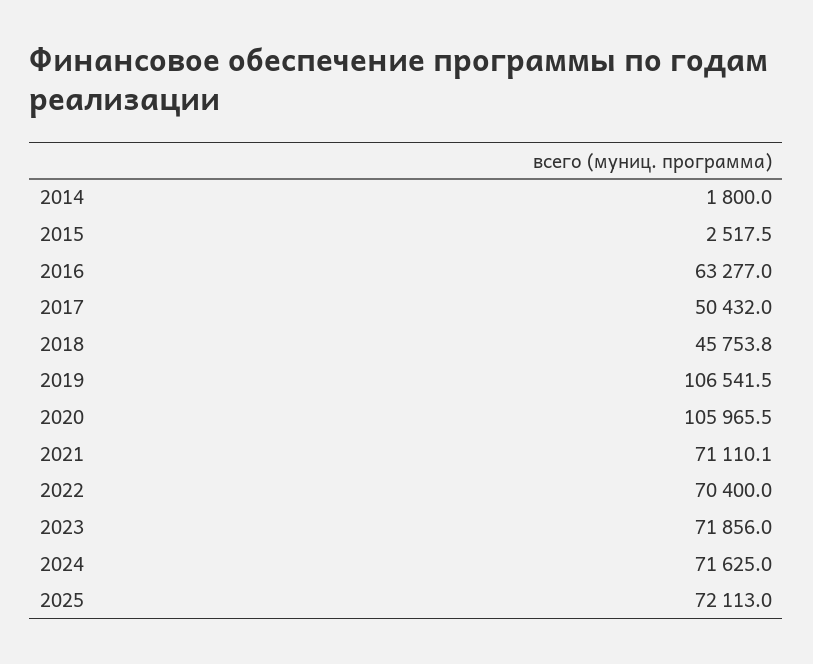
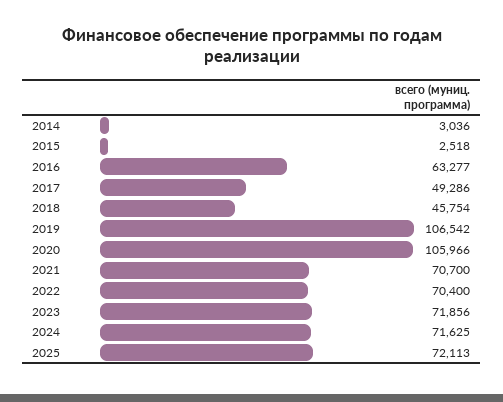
  {
-   "2014": 1800,
+   "2014": 3036,
    "2015": 2517.5,
    "2016": 63277,
-   "2017": 50432,
+   "2017": 49286,
    "2018": 45753.8,
    "2019": 106541.5,
    "2020": 105965.5,
-   "2021": 71110.1,
+   "2021": 70700,
    "2022": 70400,
    "2023": 71856,
    "2024": 71625,
    "2025": 72113
  }

